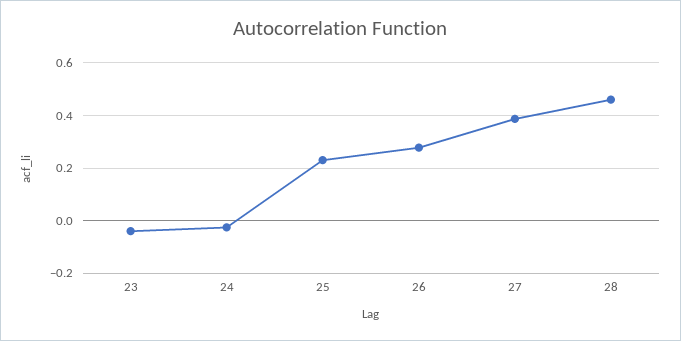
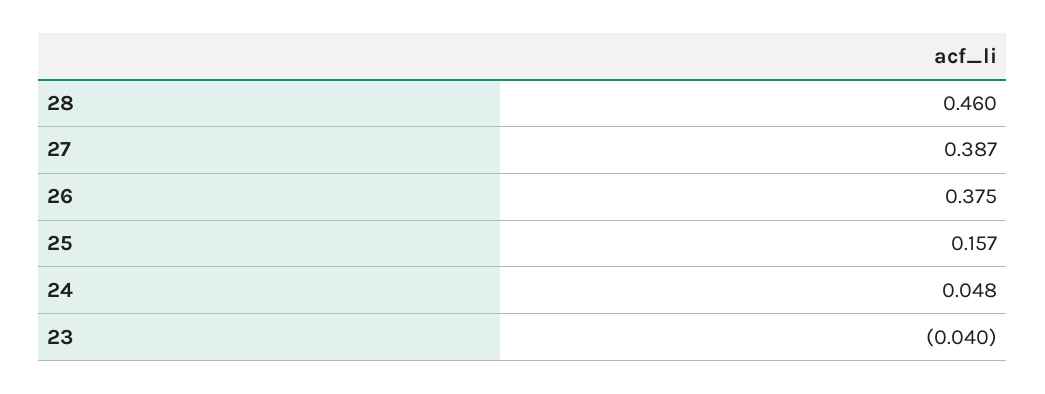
  {
    "23": -0.04,
-   "24": -0.025,
+   "24": 0.048,
-   "25": 0.225,
+   "25": 0.157,
-   "26": 0.275,
+   "26": 0.375,
    "27": 0.387,
    "28": 0.46
  }

